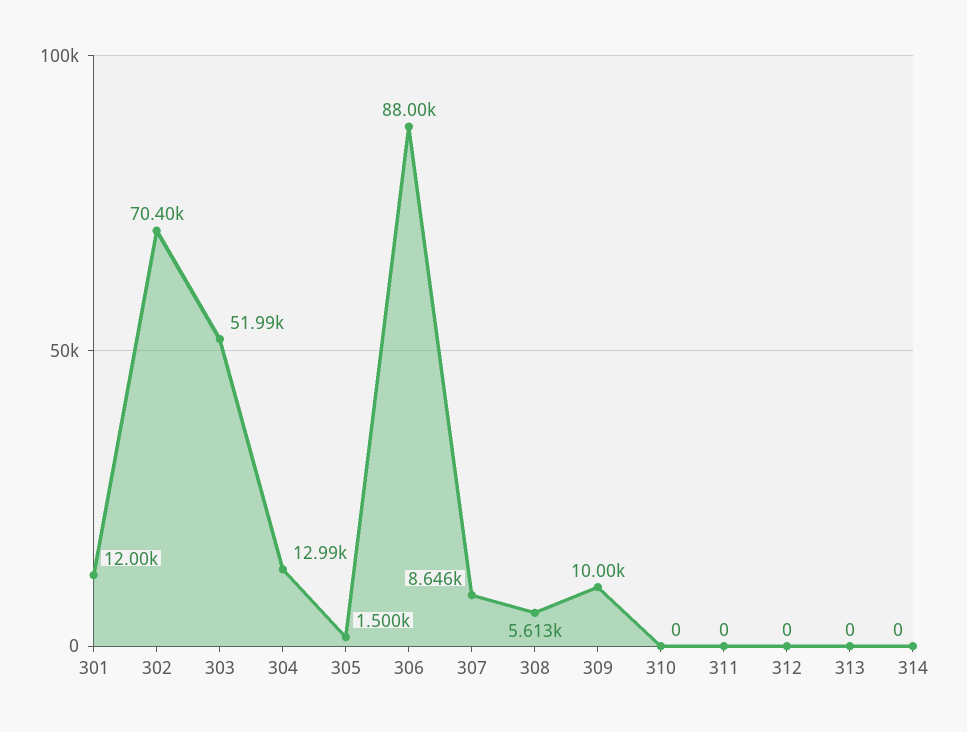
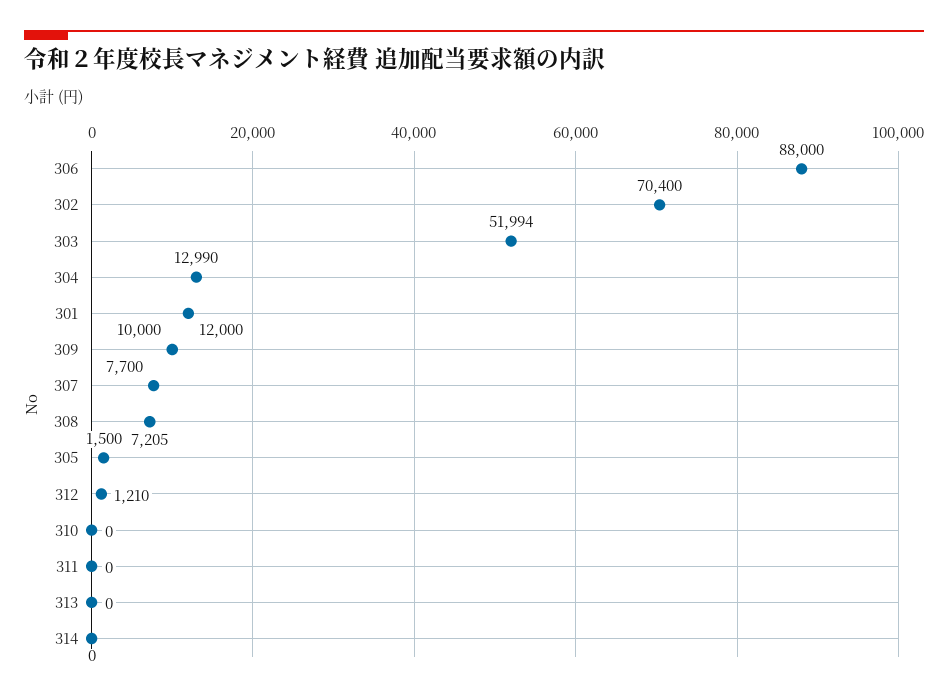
  {
    "301": 12000,
    "302": 70400,
    "303": 51994,
    "304": 12990,
    "305": 1500,
    "306": 88000,
-   "307": 8646,
+   "307": 7700,
-   "308": 5613,
+   "308": 7205,
    "309": 10000,
    "310": 0,
    "311": 0,
-   "312": 0,
+   "312": 1210,
    "313": 0,
    "314": 0
  }

